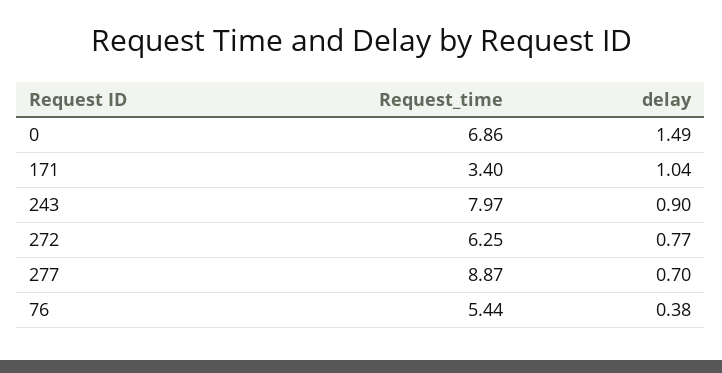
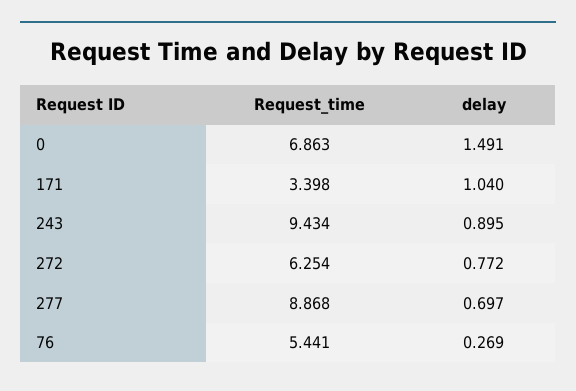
  {
    "Request_time": {
      "0": 6.863,
      "171": 3.398,
-     "243": 7.97,
+     "243": 9.434,
      "272": 6.254,
      "277": 8.868,
      "76": 5.441
    },
    "delay": {
      "0": 1.491,
      "171": 1.04,
      "243": 0.895,
      "272": 0.772,
      "277": 0.697,
-     "76": 0.38
+     "76": 0.269
    }
  }

